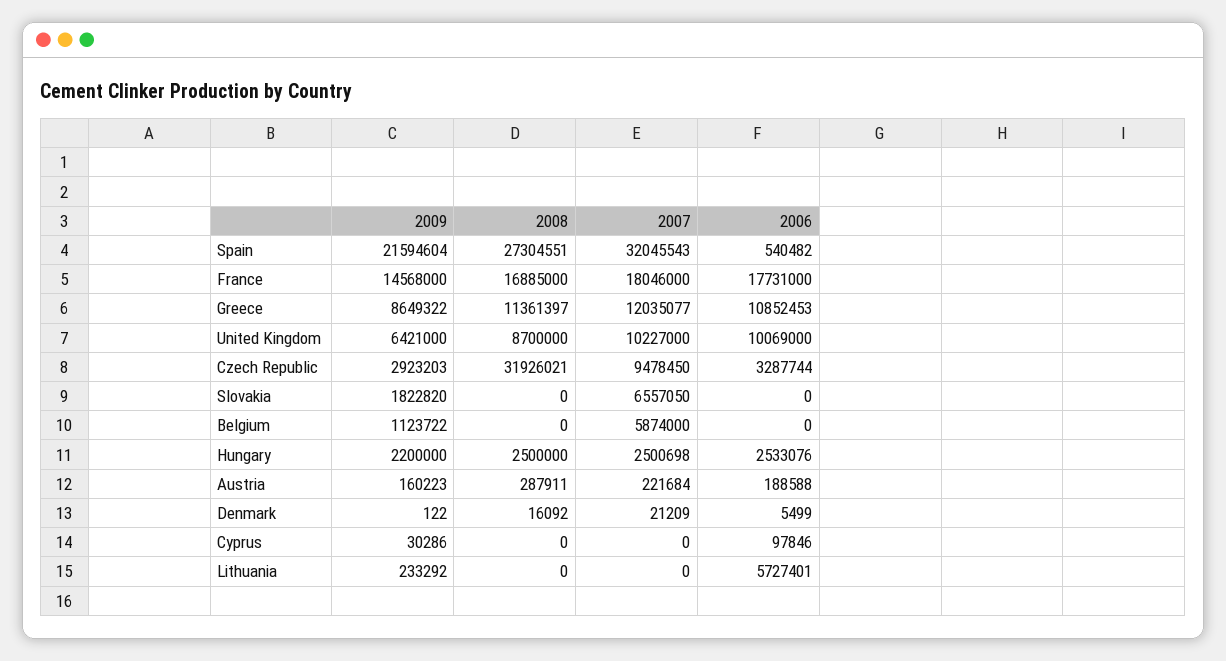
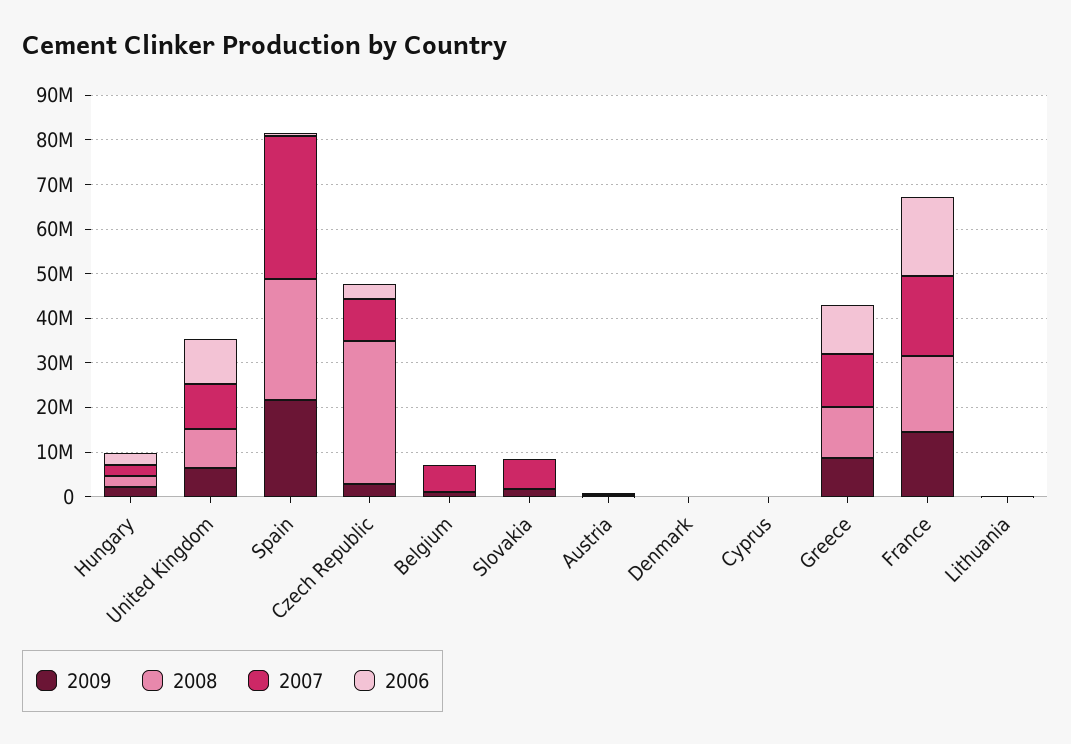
  {
    "2009": {
      "Spain": 21594604,
      "France": 14568000,
      "Greece": 8649322,
      "United Kingdom": 6421000,
      "Czech Republic": 2923203,
      "Slovakia": 1822820,
      "Belgium": 1123722,
      "Hungary": 2200000,
      "Austria": 160223,
      "Denmark": 122,
      "Cyprus": 30286,
      "Lithuania": 233292
    },
    "2008": {
      "Spain": 27304551,
      "France": 16885000,
      "Greece": 11361397,
      "United Kingdom": 8700000,
      "Czech Republic": 31926021,
      "Slovakia": 0,
      "Belgium": 0,
      "Hungary": 2500000,
      "Austria": 287911,
      "Denmark": 16092,
      "Cyprus": 0,
      "Lithuania": 0
    },
    "2007": {
      "Spain": 32045543,
      "France": 18046000,
      "Greece": 12035077,
      "United Kingdom": 10227000,
      "Czech Republic": 9478450,
      "Slovakia": 6557050,
      "Belgium": 5874000,
      "Hungary": 2500698,
      "Austria": 221684,
      "Denmark": 21209,
      "Cyprus": 0,
      "Lithuania": 0
    },
    "2006": {
      "Spain": 540482,
      "France": 17731000,
      "Greece": 10852453,
      "United Kingdom": 10069000,
      "Czech Republic": 3287744,
      "Slovakia": 0,
      "Belgium": 0,
      "Hungary": 2533076,
      "Austria": 188588,
      "Denmark": 5499,
      "Cyprus": 97846,
-     "Lithuania": 5727401
+     "Lithuania": 0
    }
  }

